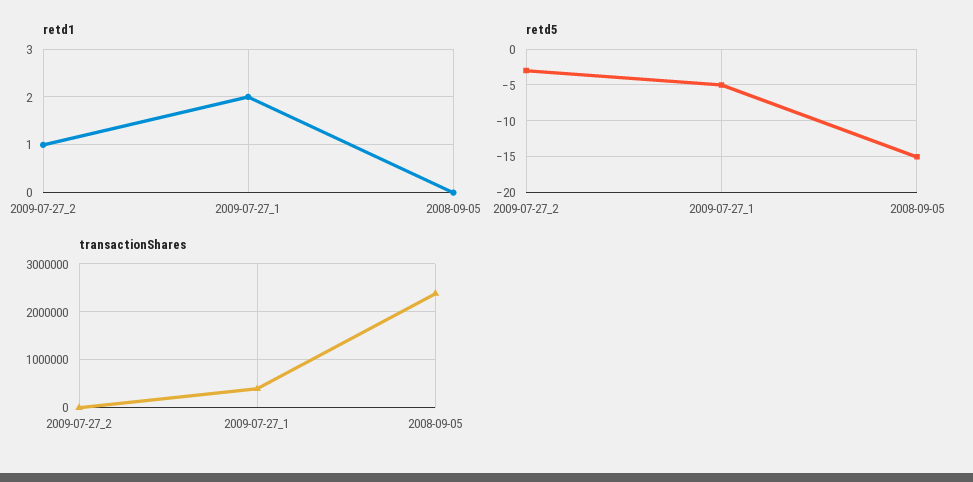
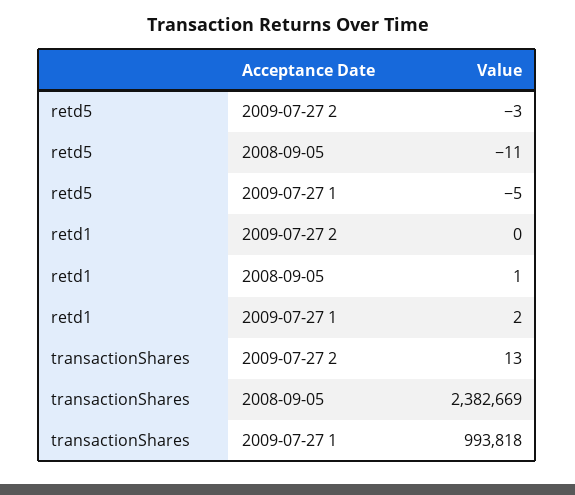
  {
    "retd1": {
-     "2009-07-27_2": 1,
+     "2009-07-27_2": 0,
      "2009-07-27_1": 2,
-     "2008-09-05": 0
+     "2008-09-05": 1
    },
    "retd5": {
      "2009-07-27_2": -3,
      "2009-07-27_1": -5,
-     "2008-09-05": -15
+     "2008-09-05": -11
    },
    "transactionShares": {
      "2009-07-27_2": 13,
-     "2009-07-27_1": 400000,
+     "2009-07-27_1": 993818,
      "2008-09-05": 2382669
    }
  }

